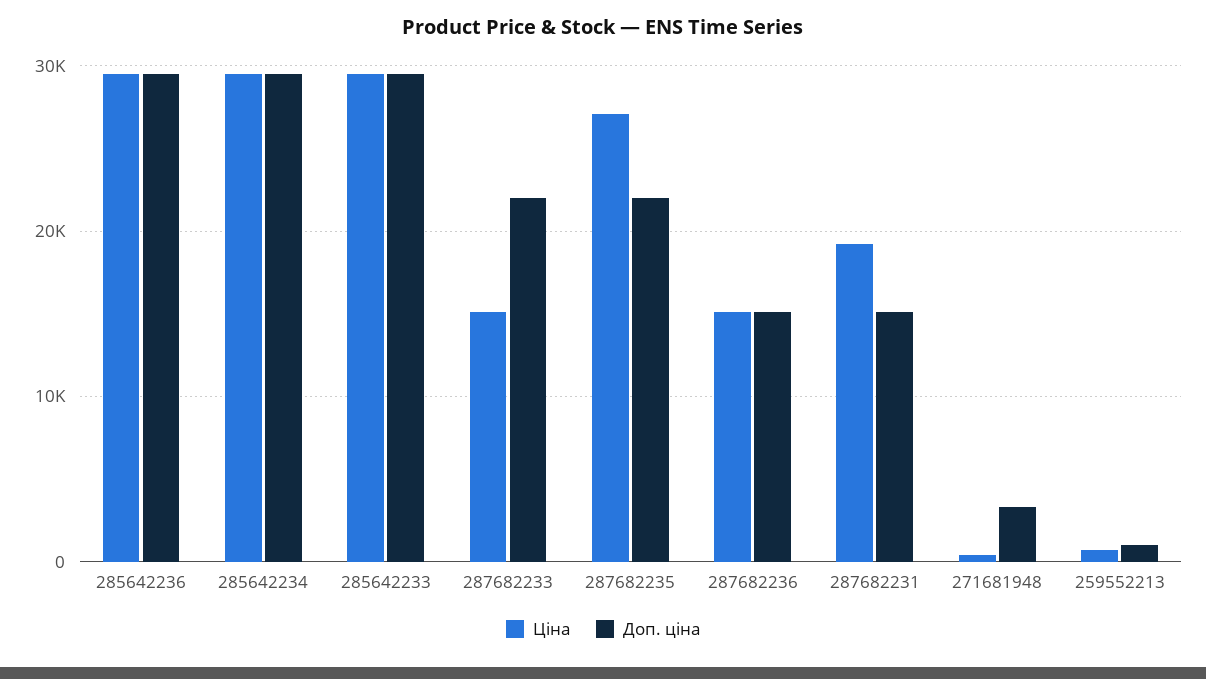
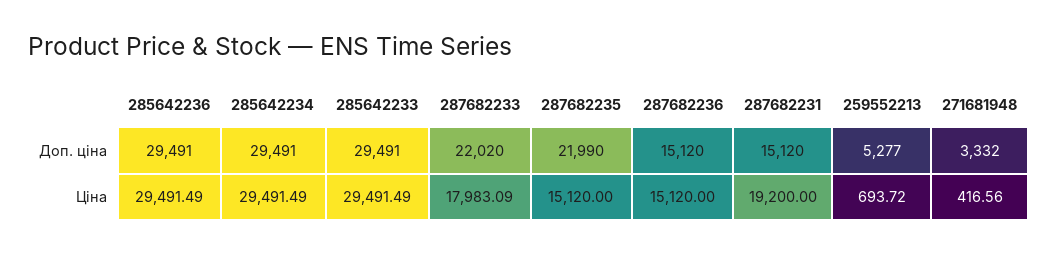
  {
    "Ціна": {
      "285642236": 29491.49,
      "285642234": 29491.49,
      "285642233": 29491.49,
-     "287682233": 15000,
+     "287682233": 17983.09,
-     "287682235": 27000,
+     "287682235": 15120,
      "287682236": 15120,
      "287682231": 19200,
      "271681948": 416.56,
      "259552213": 693.72
    },
    "Доп. ціна": {
      "285642236": 29491,
      "285642234": 29491,
      "285642233": 29491,
      "287682233": 22020,
      "287682235": 21990,
      "287682236": 15120,
      "287682231": 15120,
      "271681948": 3332,
-     "259552213": 1000
+     "259552213": 5277
    }
  }

